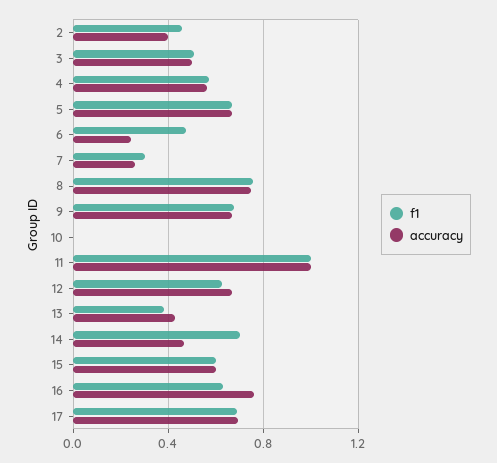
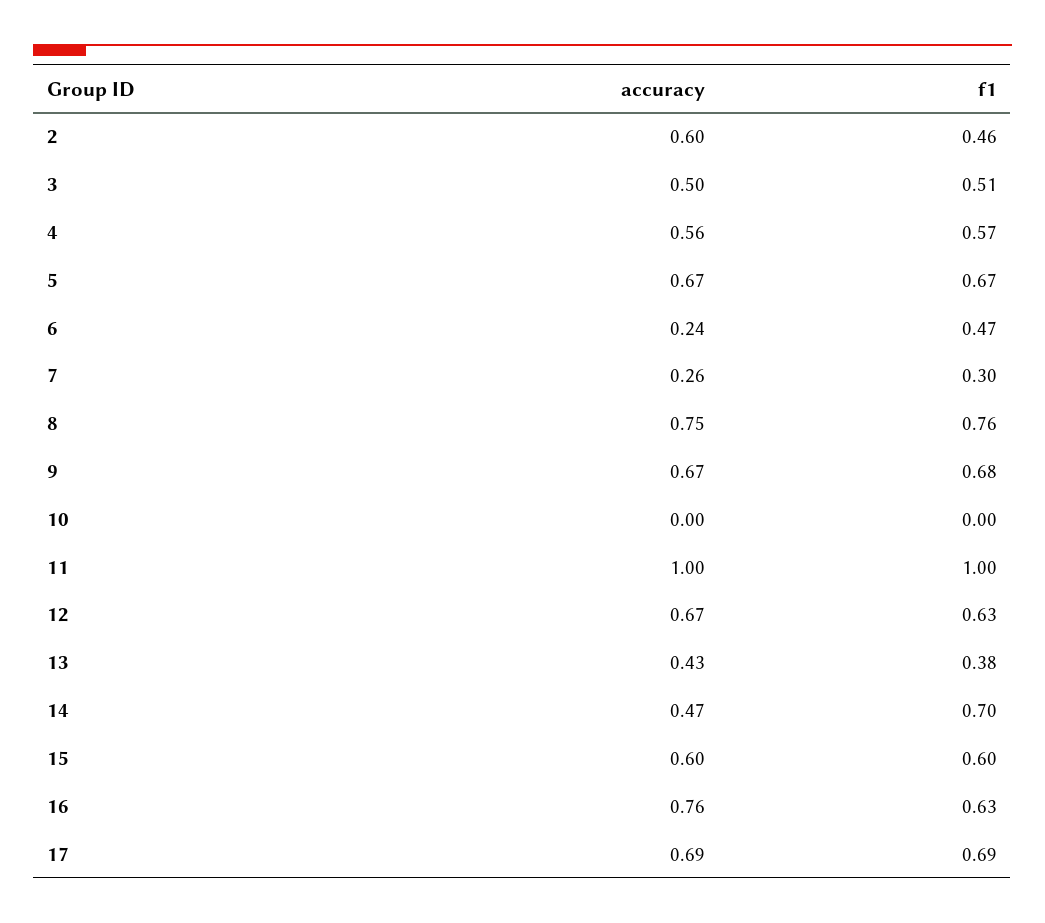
  {
    "f1": {
      "2": 0.46,
      "3": 0.51,
      "4": 0.57,
      "5": 0.67,
      "6": 0.47,
      "7": 0.3,
      "8": 0.76,
      "9": 0.68,
      "10": 0,
      "11": 1,
      "12": 0.63,
      "13": 0.38,
      "14": 0.7,
      "15": 0.6,
      "16": 0.63,
      "17": 0.69
    },
    "accuracy": {
-     "2": 0.4,
+     "2": 0.6,
      "3": 0.5,
      "4": 0.56,
      "5": 0.67,
      "6": 0.24,
      "7": 0.26,
      "8": 0.75,
      "9": 0.67,
      "10": 0,
      "11": 1,
      "12": 0.67,
      "13": 0.43,
      "14": 0.47,
      "15": 0.6,
      "16": 0.76,
      "17": 0.69
    }
  }

